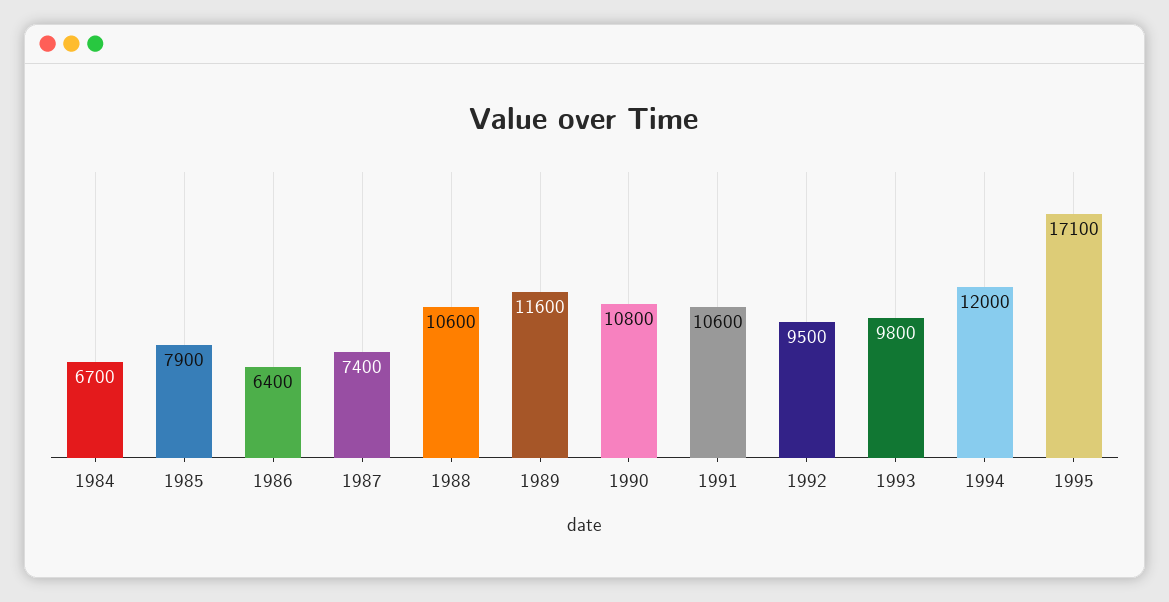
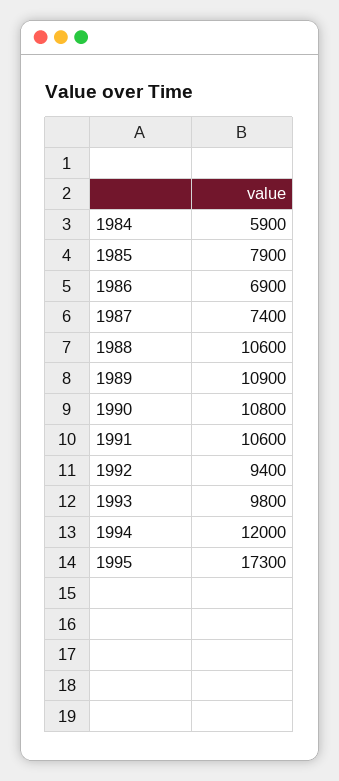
  {
-   "1984": 6700,
+   "1984": 5900,
    "1985": 7900,
-   "1986": 6400,
+   "1986": 6900,
    "1987": 7400,
    "1988": 10600,
-   "1989": 11600,
+   "1989": 10900,
    "1990": 10800,
    "1991": 10600,
-   "1992": 9500,
+   "1992": 9400,
    "1993": 9800,
    "1994": 12000,
-   "1995": 17100
+   "1995": 17300
  }

